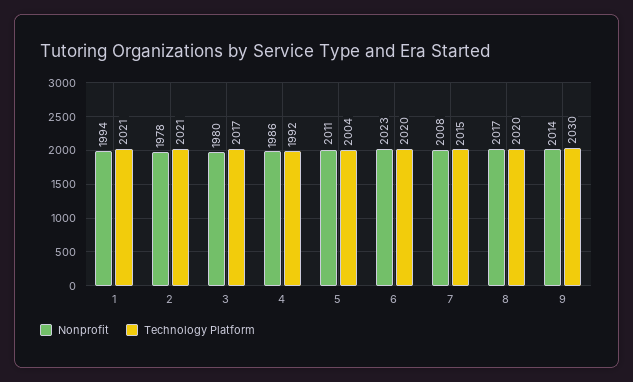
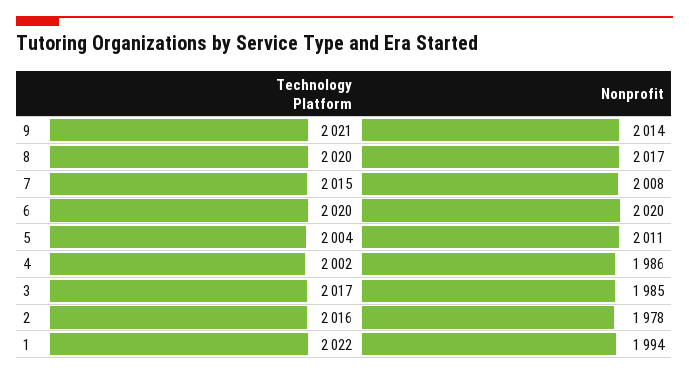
  {
    "Nonprofit": {
      "1": 1994,
      "2": 1978,
-     "3": 1980,
+     "3": 1985,
      "4": 1986,
      "5": 2011,
-     "6": 2023,
+     "6": 2020,
      "7": 2008,
      "8": 2017,
      "9": 2014
    },
    "Technology Platform": {
-     "1": 2021,
+     "1": 2022,
-     "2": 2021,
+     "2": 2016,
      "3": 2017,
-     "4": 1992,
+     "4": 2002,
      "5": 2004,
      "6": 2020,
      "7": 2015,
      "8": 2020,
-     "9": 2030
+     "9": 2021
    }
  }

